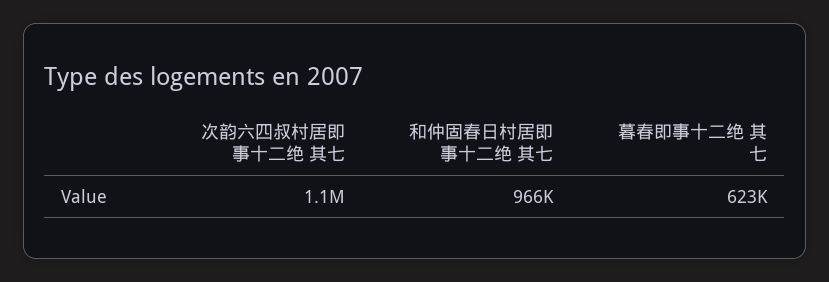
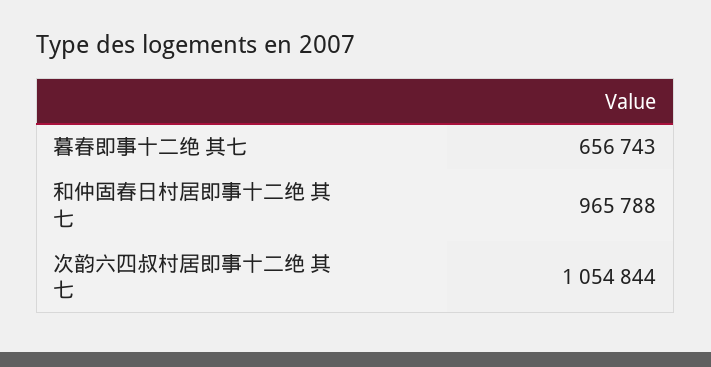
  {
    "次韵六四叔村居即事十二绝 其七": 1054844,
    "和仲固春日村居即事十二绝 其七": 965788,
-   "暮春即事十二绝 其七": 623000
+   "暮春即事十二绝 其七": 656743
  }

